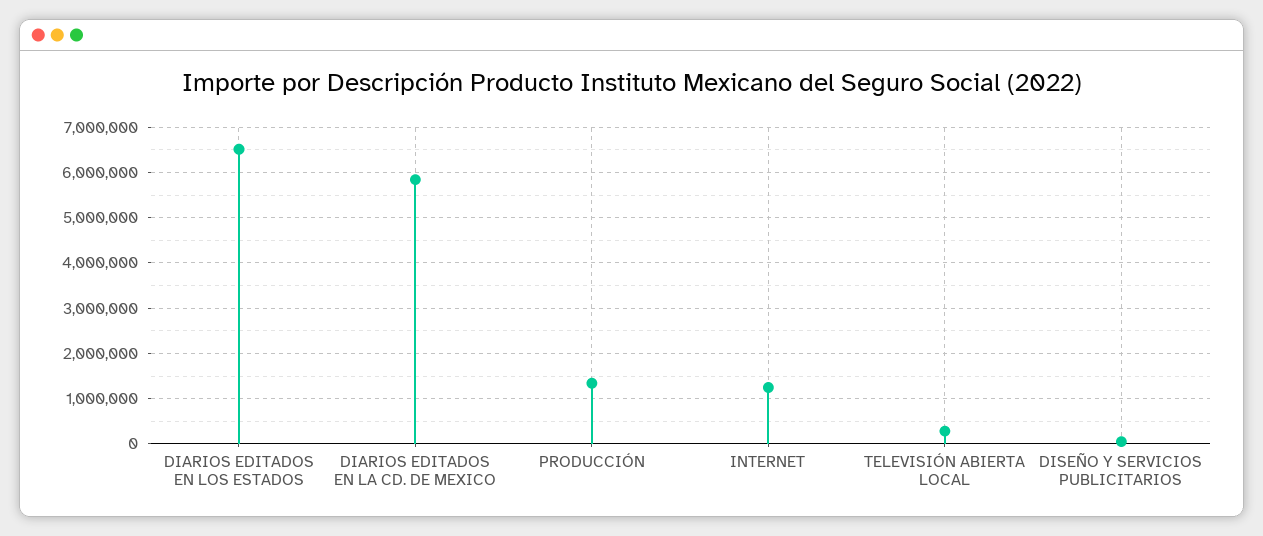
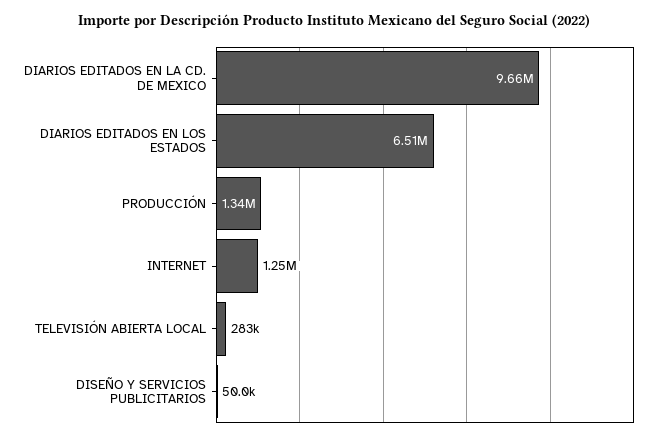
  {
    "DIARIOS EDITADOS EN LOS ESTADOS": 6510000,
-   "DIARIOS EDITADOS EN LA CD. DE MEXICO": 5800000,
+   "DIARIOS EDITADOS EN LA CD. DE MEXICO": 9660000,
    "PRODUCCIÓN": 1340000,
    "INTERNET": 1250000,
    "TELEVISIÓN ABIERTA LOCAL": 283000,
    "DISEÑO Y SERVICIOS PUBLICITARIOS": 50000
  }

